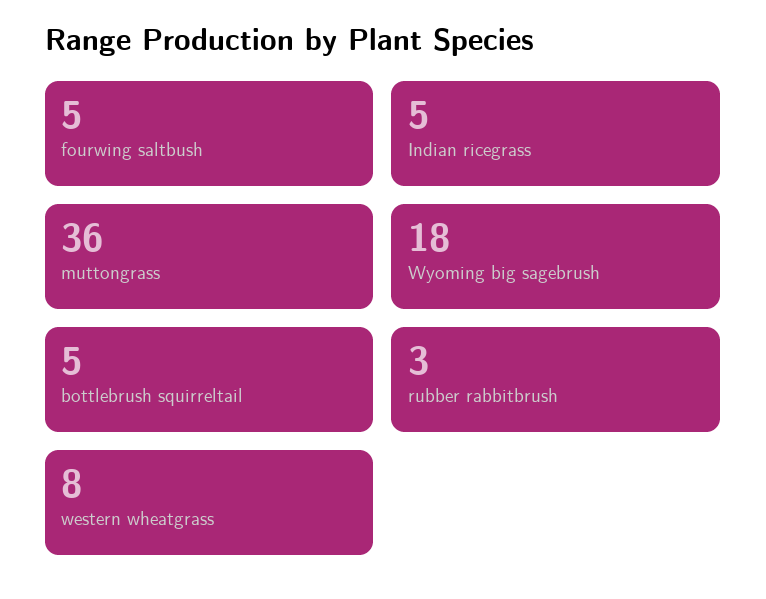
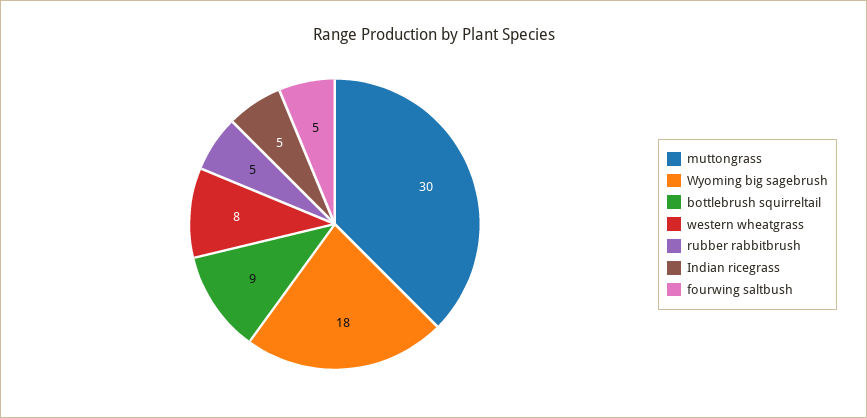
  {
    "fourwing saltbush": 5,
    "Indian ricegrass": 5,
-   "muttongrass": 36,
+   "muttongrass": 30,
    "Wyoming big sagebrush": 18,
-   "bottlebrush squirreltail": 5,
+   "bottlebrush squirreltail": 9,
-   "rubber rabbitbrush": 3,
+   "rubber rabbitbrush": 5,
    "western wheatgrass": 8
  }

